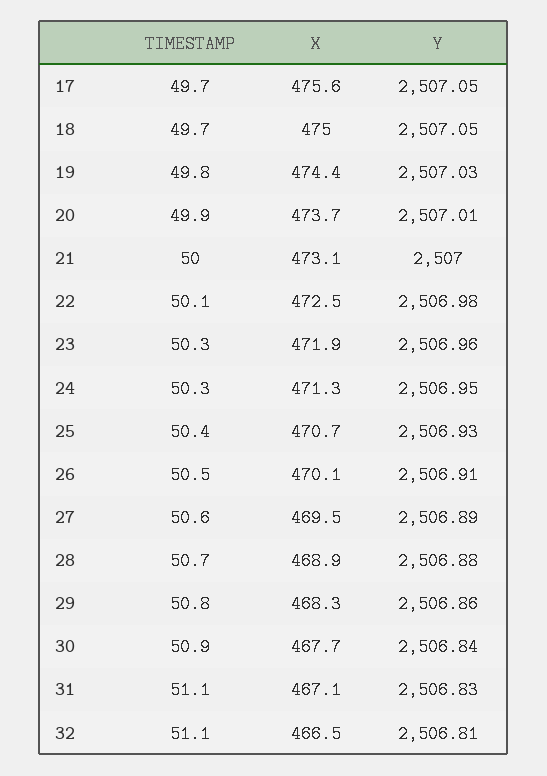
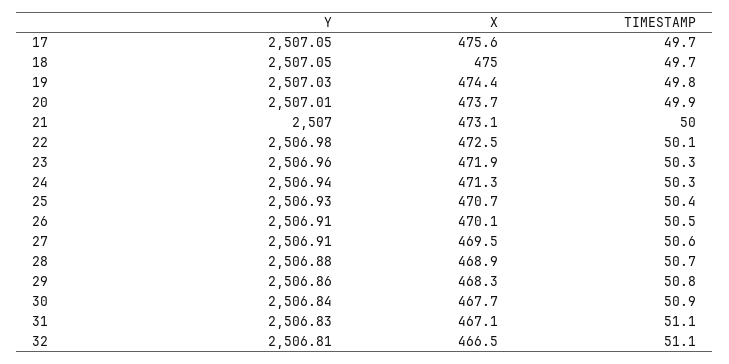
  {
    "TIMESTAMP": {
      "17": 49.7,
      "18": 49.7,
      "19": 49.8,
      "20": 49.9,
      "21": 50,
      "22": 50.1,
      "23": 50.3,
      "24": 50.3,
      "25": 50.4,
      "26": 50.5,
      "27": 50.6,
      "28": 50.7,
      "29": 50.8,
      "30": 50.9,
      "31": 51.1,
      "32": 51.1
    },
    "X": {
      "17": 475.6,
      "18": 475,
      "19": 474.4,
      "20": 473.7,
      "21": 473.1,
      "22": 472.5,
      "23": 471.9,
      "24": 471.3,
      "25": 470.7,
      "26": 470.1,
      "27": 469.5,
      "28": 468.9,
      "29": 468.3,
      "30": 467.7,
      "31": 467.1,
      "32": 466.5
    },
    "Y": {
      "17": 2507.05,
      "18": 2507.05,
      "19": 2507.03,
      "20": 2507.01,
      "21": 2507,
      "22": 2506.98,
      "23": 2506.96,
-     "24": 2506.95,
+     "24": 2506.94,
      "25": 2506.93,
      "26": 2506.91,
-     "27": 2506.89,
+     "27": 2506.91,
      "28": 2506.88,
      "29": 2506.86,
      "30": 2506.84,
      "31": 2506.83,
      "32": 2506.81
    }
  }

